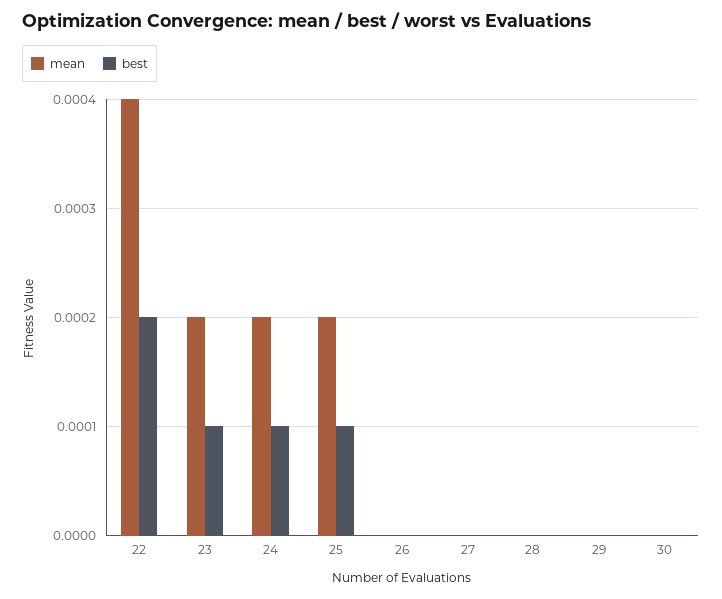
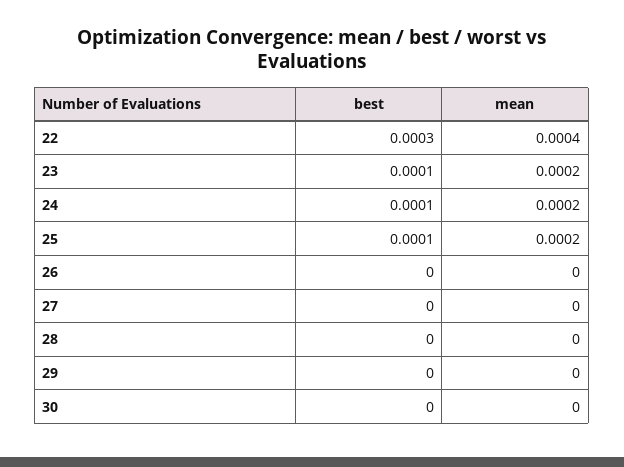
  {
    "mean": {
      "22": 0.0004,
      "23": 0.0002,
      "24": 0.0002,
      "25": 0.0002,
      "26": 0,
      "27": 0,
      "28": 0,
      "29": 0,
      "30": 0
    },
    "best": {
-     "22": 0.0002,
+     "22": 0.0003,
      "23": 0.0001,
      "24": 0.0001,
      "25": 0.0001,
      "26": 0,
      "27": 0,
      "28": 0,
      "29": 0,
      "30": 0
    }
  }

